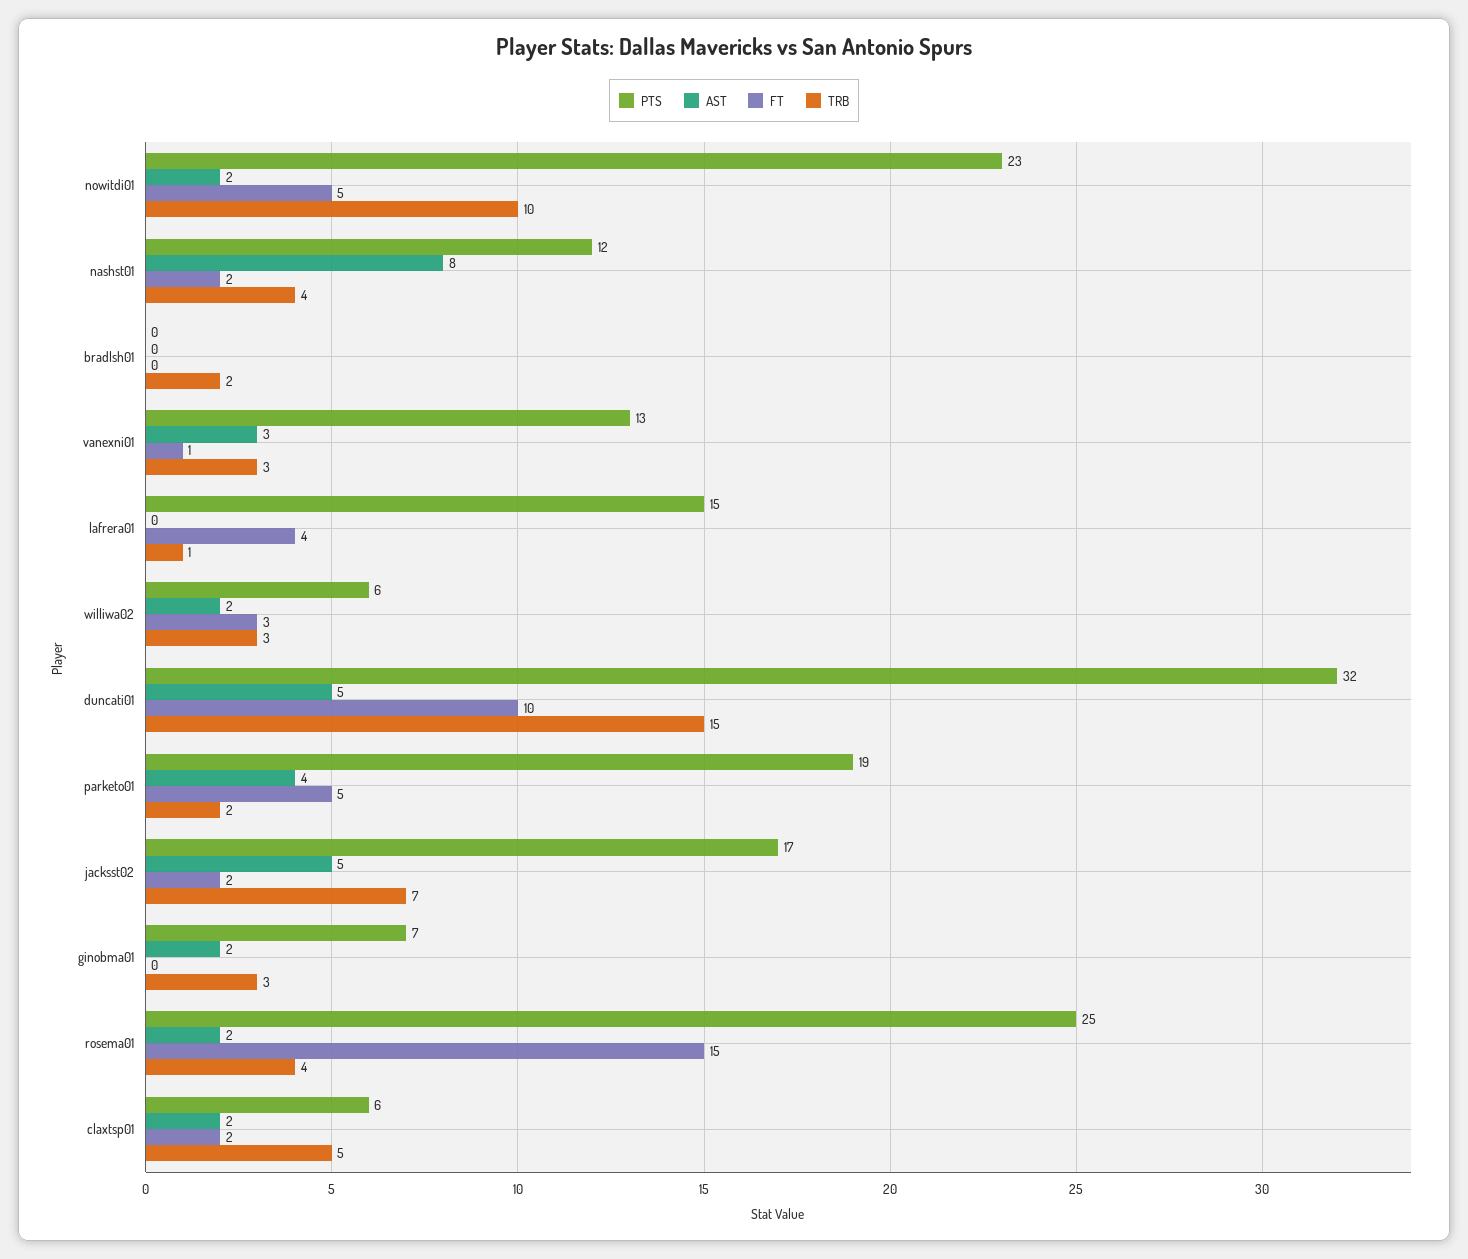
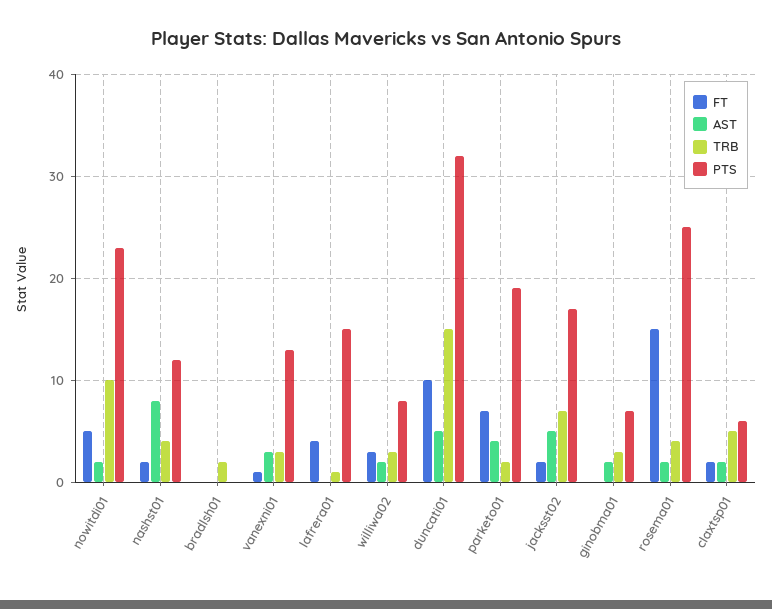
  {
    "PTS": {
      "nowitdi01": 23,
      "nashst01": 12,
      "bradlsh01": 0,
      "vanexni01": 13,
      "lafrera01": 15,
-     "williwa02": 6,
+     "williwa02": 8,
      "duncati01": 32,
      "parketo01": 19,
      "jacksst02": 17,
      "ginobma01": 7,
      "rosema01": 25,
      "claxtsp01": 6
    },
    "AST": {
      "nowitdi01": 2,
      "nashst01": 8,
      "bradlsh01": 0,
      "vanexni01": 3,
      "lafrera01": 0,
      "williwa02": 2,
      "duncati01": 5,
      "parketo01": 4,
      "jacksst02": 5,
      "ginobma01": 2,
      "rosema01": 2,
      "claxtsp01": 2
    },
    "FT": {
      "nowitdi01": 5,
      "nashst01": 2,
      "bradlsh01": 0,
      "vanexni01": 1,
      "lafrera01": 4,
      "williwa02": 3,
      "duncati01": 10,
-     "parketo01": 5,
+     "parketo01": 7,
      "jacksst02": 2,
      "ginobma01": 0,
      "rosema01": 15,
      "claxtsp01": 2
    },
    "TRB": {
      "nowitdi01": 10,
      "nashst01": 4,
      "bradlsh01": 2,
      "vanexni01": 3,
      "lafrera01": 1,
      "williwa02": 3,
      "duncati01": 15,
      "parketo01": 2,
      "jacksst02": 7,
      "ginobma01": 3,
      "rosema01": 4,
      "claxtsp01": 5
    }
  }

